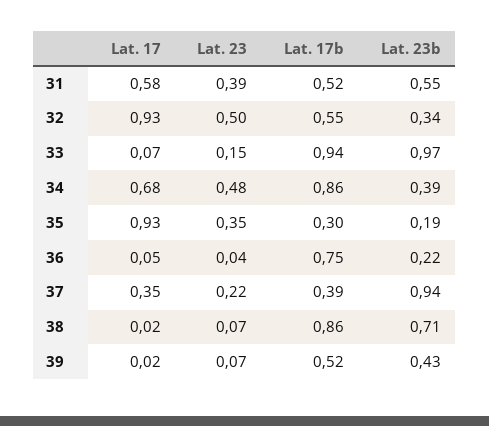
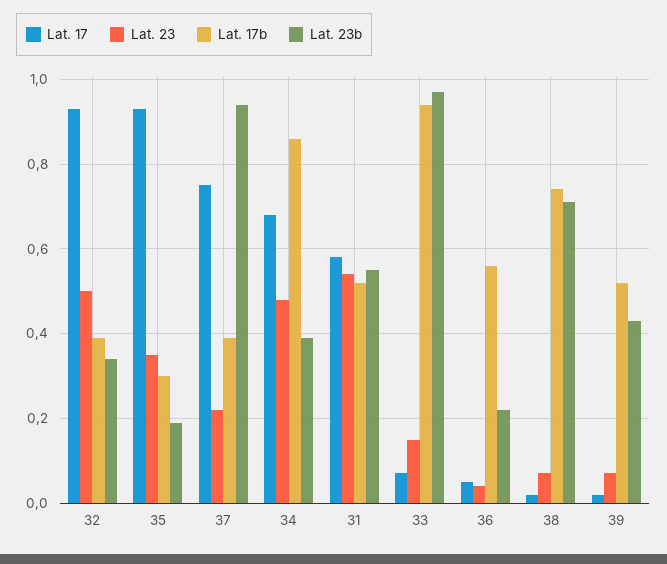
  {
    "Lat. 17": {
      "31": 0.58,
      "32": 0.93,
      "33": 0.07,
      "34": 0.68,
      "35": 0.93,
      "36": 0.05,
-     "37": 0.35,
+     "37": 0.75,
      "38": 0.02,
      "39": 0.02
    },
    "Lat. 23": {
-     "31": 0.39,
+     "31": 0.55,
      "32": 0.5,
      "33": 0.15,
      "34": 0.48,
      "35": 0.35,
      "36": 0.04,
      "37": 0.22,
      "38": 0.07,
      "39": 0.07
    },
    "Lat. 17b": {
      "31": 0.52,
-     "32": 0.55,
+     "32": 0.4,
      "33": 0.94,
      "34": 0.86,
      "35": 0.3,
-     "36": 0.75,
+     "36": 0.55,
      "37": 0.39,
-     "38": 0.86,
+     "38": 0.75,
      "39": 0.52
    },
    "Lat. 23b": {
      "31": 0.55,
      "32": 0.34,
      "33": 0.97,
      "34": 0.39,
      "35": 0.19,
      "36": 0.22,
      "37": 0.94,
      "38": 0.71,
      "39": 0.43
    }
  }

